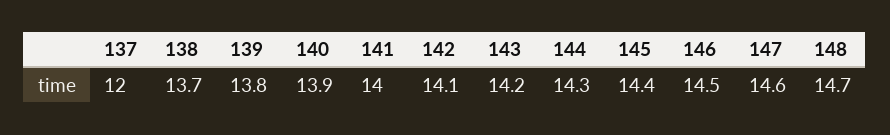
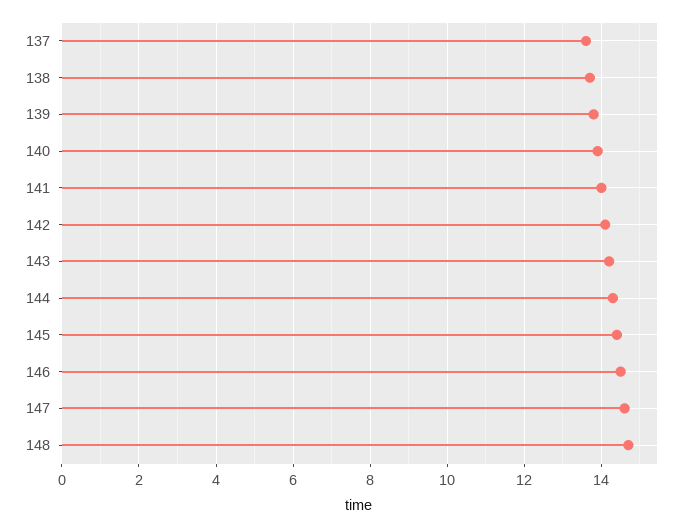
  {
-   "137": 12,
+   "137": 13.5,
    "138": 13.7,
    "139": 13.8,
    "140": 13.9,
    "141": 14,
    "142": 14.1,
    "143": 14.2,
    "144": 14.3,
    "145": 14.4,
    "146": 14.5,
    "147": 14.6,
    "148": 14.7
  }

